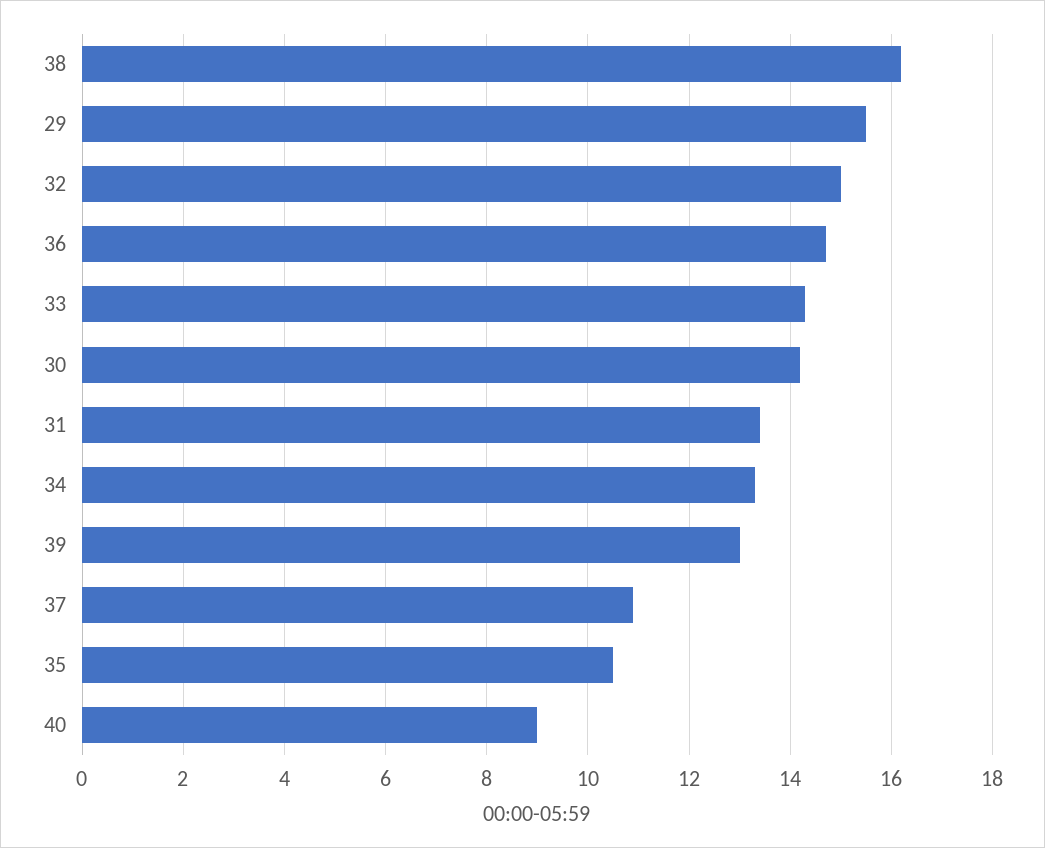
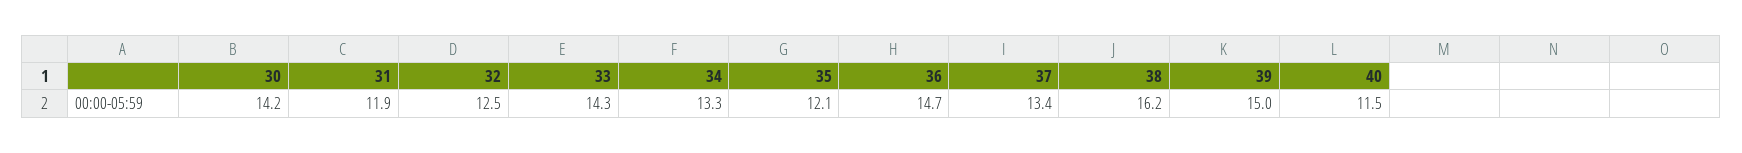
  {
    "38": 16.2,
-   "29": 15.5,
-   "32": 15,
+   "32": 12.5,
    "36": 14.7,
    "33": 14.3,
    "30": 14.2,
-   "31": 13.5,
+   "31": 11.9,
    "34": 13.3,
-   "39": 13,
+   "39": 15,
-   "37": 11,
+   "37": 13.4,
-   "35": 10.5,
+   "35": 12.1,
-   "40": 9
+   "40": 11.5
  }

